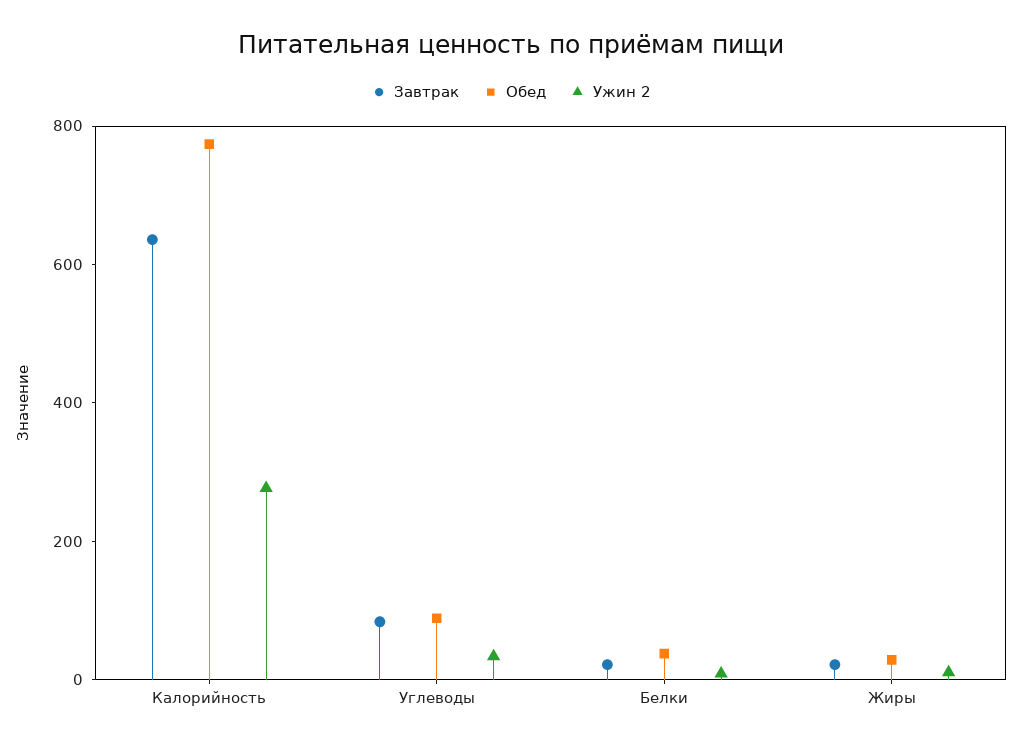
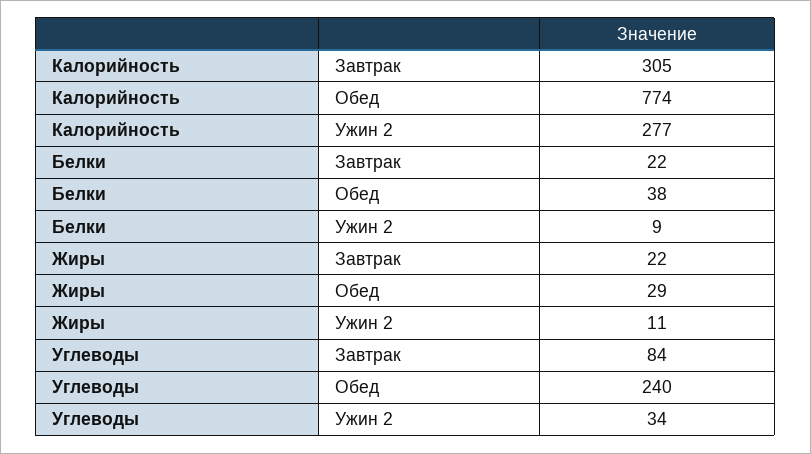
  {
    "Завтрак": {
-     "Калорийность": 650,
+     "Калорийность": 305,
      "Углеводы": 84,
      "Белки": 22,
      "Жиры": 22
    },
    "Обед": {
      "Калорийность": 774,
-     "Углеводы": 100,
+     "Углеводы": 240,
      "Белки": 38,
      "Жиры": 29
    },
    "Ужин 2": {
      "Калорийность": 277,
      "Углеводы": 34,
      "Белки": 9,
      "Жиры": 11
    }
  }

